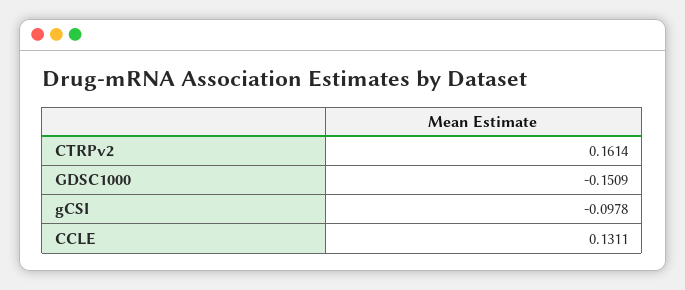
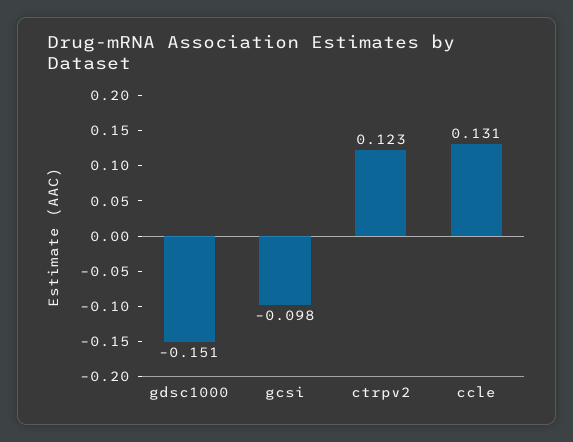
  {
-   "CTRPv2": 0.1614,
+   "CTRPv2": 0.123,
    "GDSC1000": -0.1509,
    "gCSI": -0.0978,
    "CCLE": 0.1311
  }

